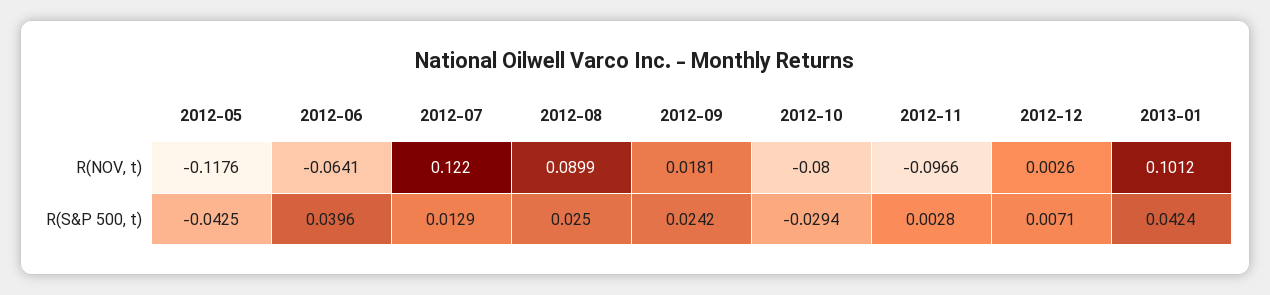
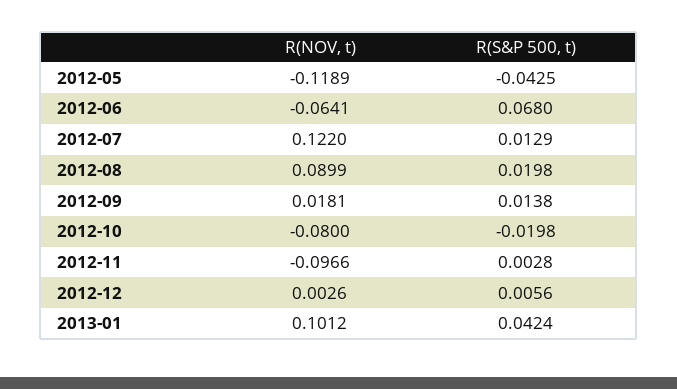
  {
    "2012-05": {
-     "R(NOV, t)": -0.1176,
+     "R(NOV, t)": -0.1189,
      "R(S&P 500, t)": -0.0425
    },
    "2012-06": {
      "R(NOV, t)": -0.0641,
-     "R(S&P 500, t)": 0.0396
+     "R(S&P 500, t)": 0.068
    },
    "2012-07": {
      "R(NOV, t)": 0.122,
      "R(S&P 500, t)": 0.0129
    },
    "2012-08": {
      "R(NOV, t)": 0.0899,
-     "R(S&P 500, t)": 0.025
+     "R(S&P 500, t)": 0.0198
    },
    "2012-09": {
      "R(NOV, t)": 0.0181,
-     "R(S&P 500, t)": 0.0242
+     "R(S&P 500, t)": 0.0138
    },
    "2012-10": {
      "R(NOV, t)": -0.08,
-     "R(S&P 500, t)": -0.0294
+     "R(S&P 500, t)": -0.0198
    },
    "2012-11": {
      "R(NOV, t)": -0.0966,
      "R(S&P 500, t)": 0.0028
    },
    "2012-12": {
      "R(NOV, t)": 0.0026,
-     "R(S&P 500, t)": 0.0071
+     "R(S&P 500, t)": 0.0056
    },
    "2013-01": {
      "R(NOV, t)": 0.1012,
      "R(S&P 500, t)": 0.0424
    }
  }

